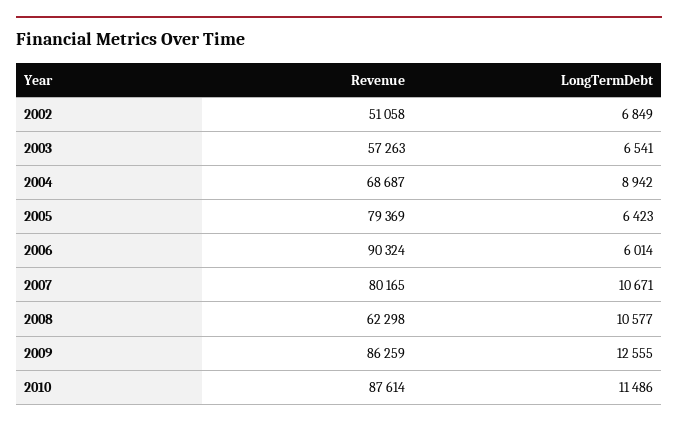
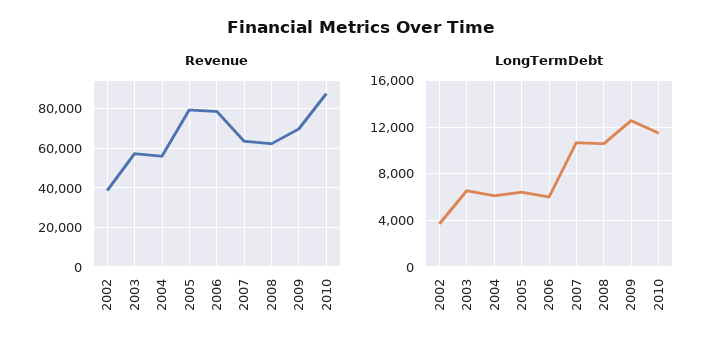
  {
    "Revenue": {
-     "2002": 51058,
+     "2002": 40000,
      "2003": 57263,
-     "2004": 68687,
+     "2004": 55000,
      "2005": 79369,
-     "2006": 90324,
+     "2006": 80000,
-     "2007": 80165,
+     "2007": 65000,
      "2008": 62298,
-     "2009": 86259,
+     "2009": 70000,
      "2010": 87614
    },
    "LongTermDebt": {
-     "2002": 6849,
+     "2002": 4000,
      "2003": 6541,
-     "2004": 8942,
+     "2004": 6000,
      "2005": 6423,
      "2006": 6014,
      "2007": 10671,
      "2008": 10577,
      "2009": 12555,
      "2010": 11486
    }
  }

